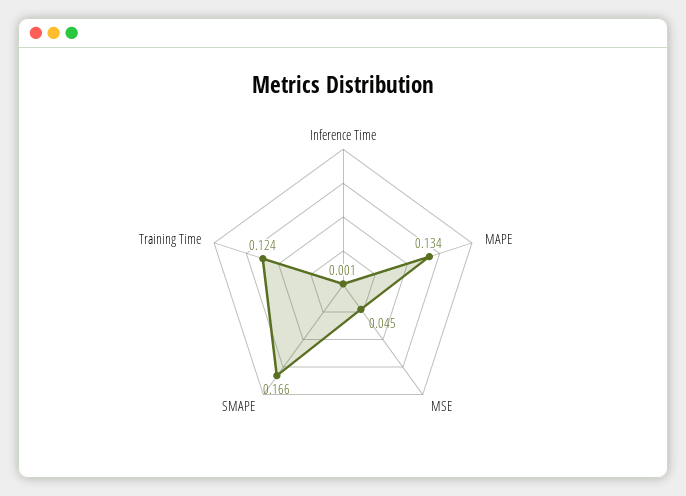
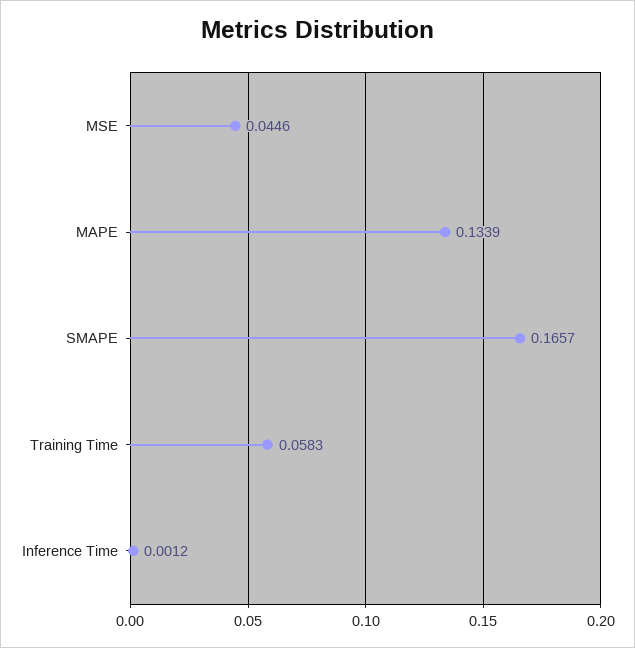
  {
    "Inference Time": 0.0012,
    "MAPE": 0.1339,
    "MSE": 0.0446,
    "SMAPE": 0.1657,
-   "Training Time": 0.124
+   "Training Time": 0.0583
  }

